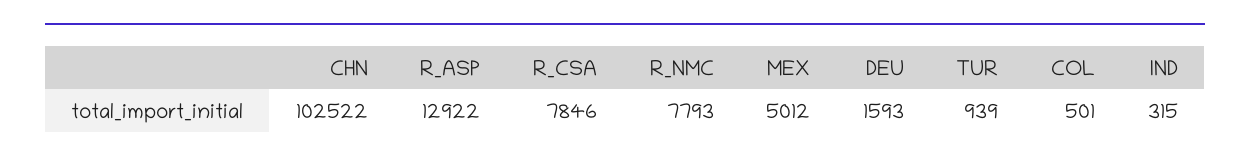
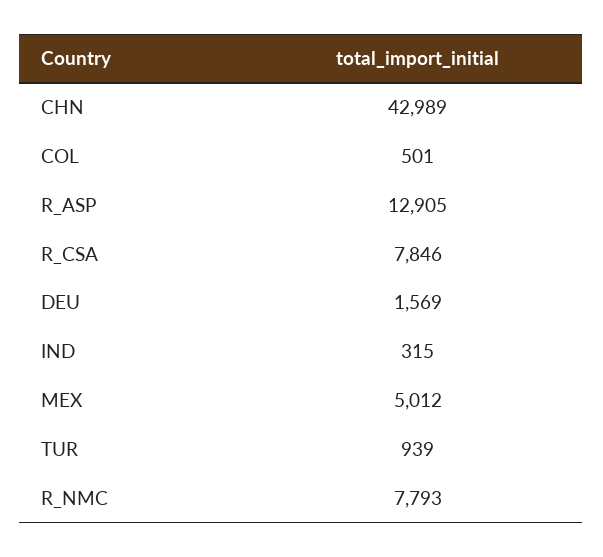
  {
-   "CHN": 102522,
+   "CHN": 42989,
-   "R_ASP": 12922,
+   "R_ASP": 12905,
    "R_CSA": 7846,
    "R_NMC": 7793,
    "MEX": 5012,
-   "DEU": 1593,
+   "DEU": 1569,
    "TUR": 939,
    "COL": 501,
    "IND": 315
  }

